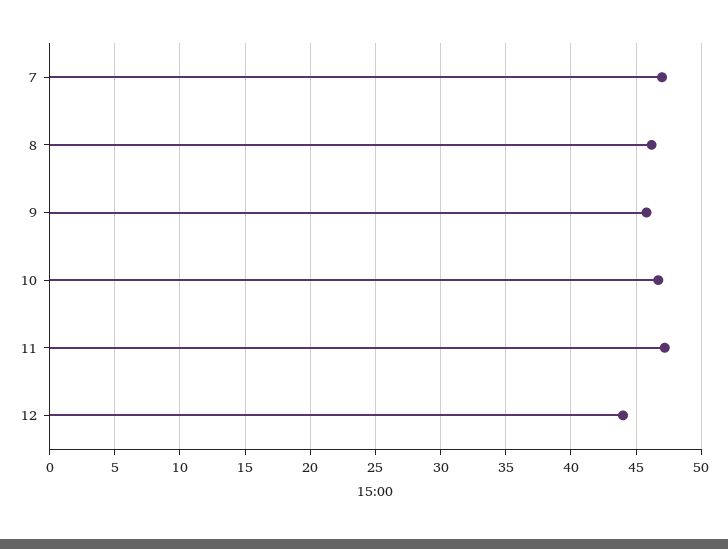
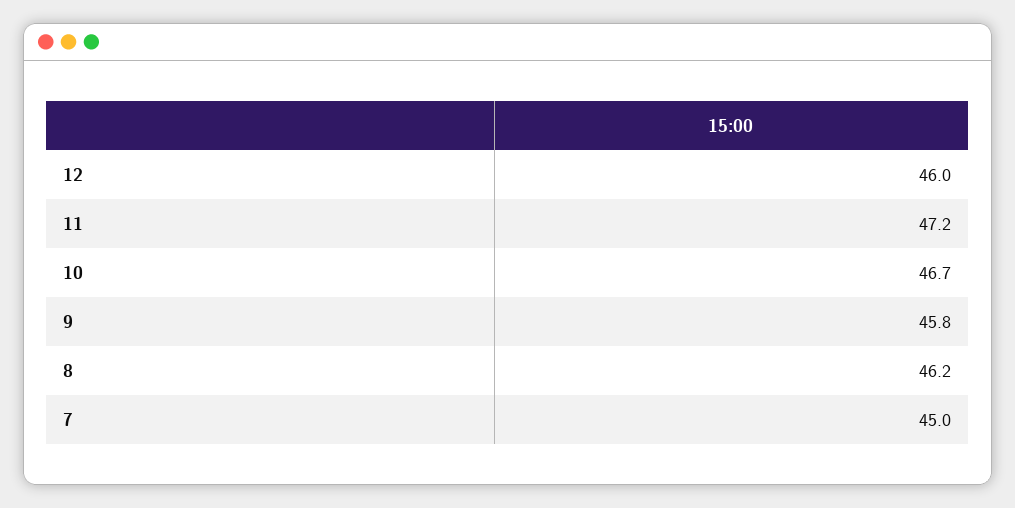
  {
-   "7": 47,
+   "7": 45,
    "8": 46.2,
    "9": 45.8,
    "10": 46.7,
    "11": 47.2,
-   "12": 44
+   "12": 46
  }

